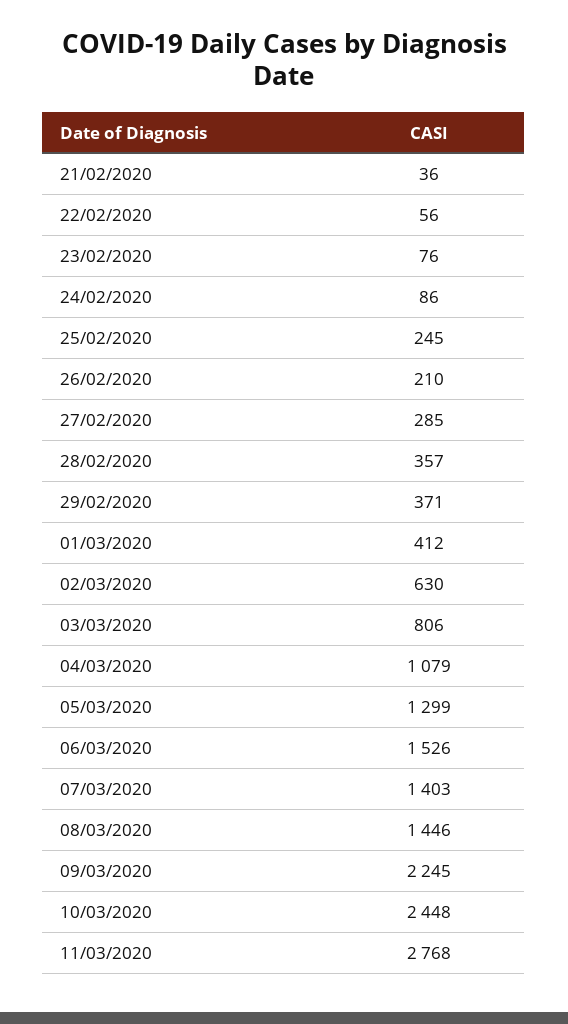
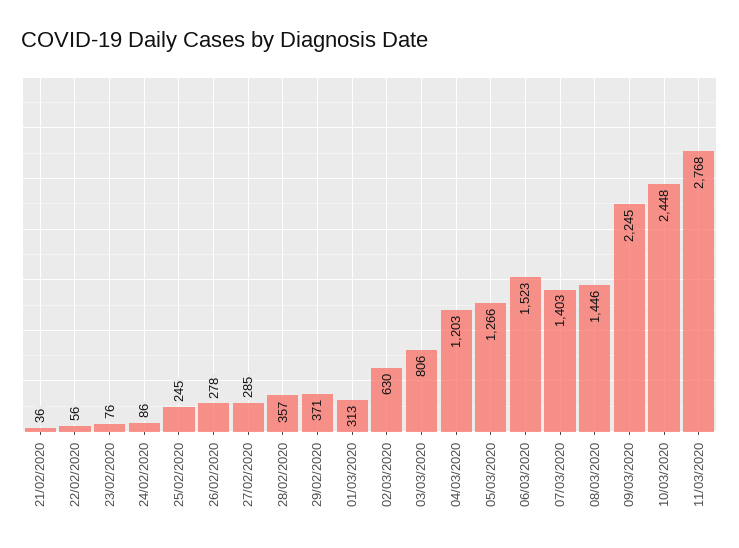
  {
    "21/02/2020": 36,
    "22/02/2020": 56,
    "23/02/2020": 76,
    "24/02/2020": 86,
    "25/02/2020": 245,
-   "26/02/2020": 210,
+   "26/02/2020": 278,
    "27/02/2020": 285,
    "28/02/2020": 357,
    "29/02/2020": 371,
-   "01/03/2020": 412,
+   "01/03/2020": 313,
    "02/03/2020": 630,
    "03/03/2020": 806,
-   "04/03/2020": 1079,
+   "04/03/2020": 1203,
-   "05/03/2020": 1299,
+   "05/03/2020": 1266,
-   "06/03/2020": 1526,
+   "06/03/2020": 1523,
    "07/03/2020": 1403,
    "08/03/2020": 1446,
    "09/03/2020": 2245,
    "10/03/2020": 2448,
    "11/03/2020": 2768
  }

